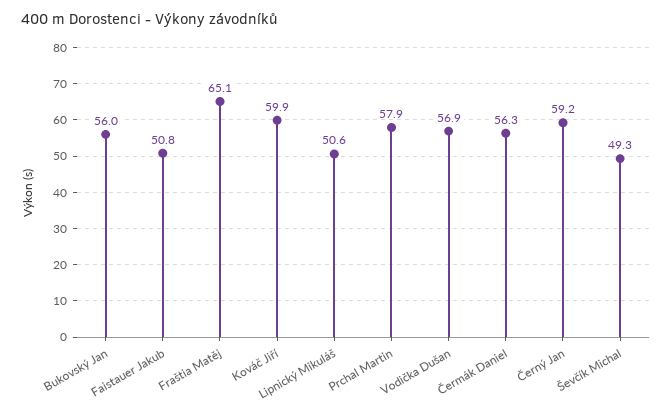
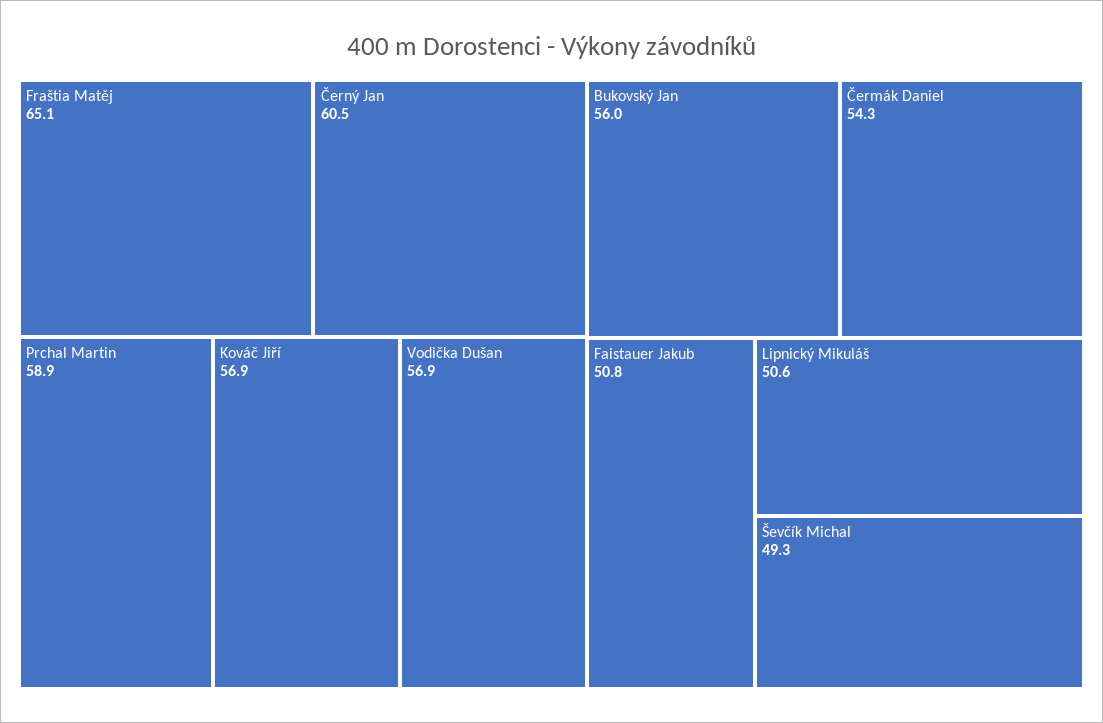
  {
    "Bukovský Jan": 56,
    "Faistauer Jakub": 50.8,
    "Fraštia Matěj": 65.1,
-   "Kováč Jiří": 59.9,
+   "Kováč Jiří": 56.9,
    "Lipnický Mikuláš": 50.6,
-   "Prchal Martin": 57.9,
+   "Prchal Martin": 58.9,
    "Vodička Dušan": 56.9,
-   "Čermák Daniel": 56.3,
+   "Čermák Daniel": 54.3,
-   "Černý Jan": 59.2,
+   "Černý Jan": 60.5,
    "Ševčík Michal": 49.3
  }

